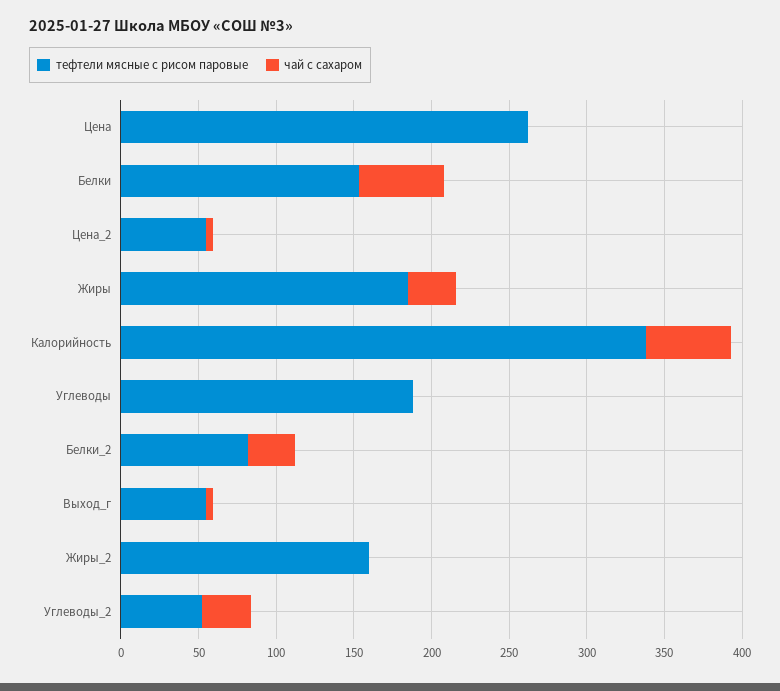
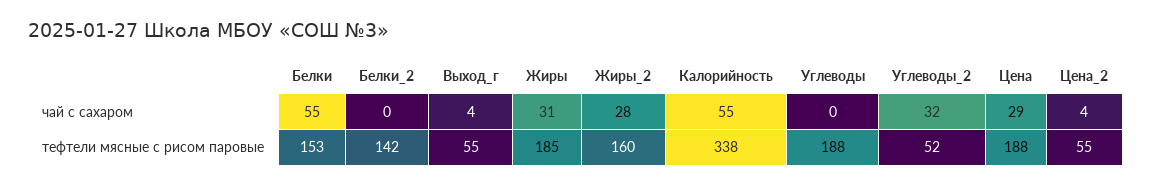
  {
    "тефтели мясные с рисом паровые": {
-     "Цена": 260,
+     "Цена": 188,
      "Белки": 153,
      "Цена_2": 55,
      "Жиры": 185,
      "Калорийность": 338,
      "Углеводы": 188,
-     "Белки_2": 80,
+     "Белки_2": 142,
      "Выход_г": 55,
      "Жиры_2": 160,
      "Углеводы_2": 52
    },
    "чай с сахаром": {
-     "Цена": 0,
+     "Цена": 29,
      "Белки": 55,
      "Цена_2": 4,
      "Жиры": 31,
      "Калорийность": 55,
      "Углеводы": 0,
-     "Белки_2": 30,
+     "Белки_2": 0,
      "Выход_г": 4,
-     "Жиры_2": 0,
+     "Жиры_2": 28,
      "Углеводы_2": 32
    }
  }

